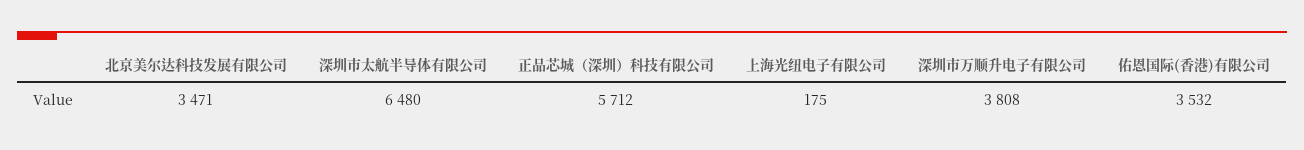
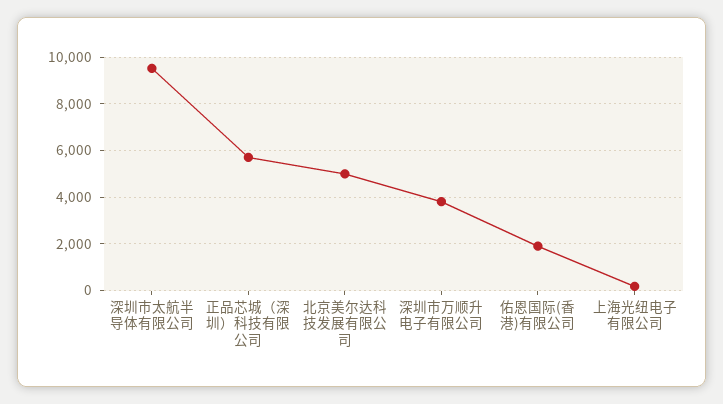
  {
-   "北京美尔达科技发展有限公司": 3471,
+   "北京美尔达科技发展有限公司": 5000,
-   "深圳市太航半导体有限公司": 6480,
+   "深圳市太航半导体有限公司": 9500,
    "正品芯城（深圳）科技有限公司": 5712,
    "上海光纽电子有限公司": 175,
    "深圳市万顺升电子有限公司": 3808,
-   "佑恩国际(香港)有限公司": 3532
+   "佑恩国际(香港)有限公司": 2000
  }

